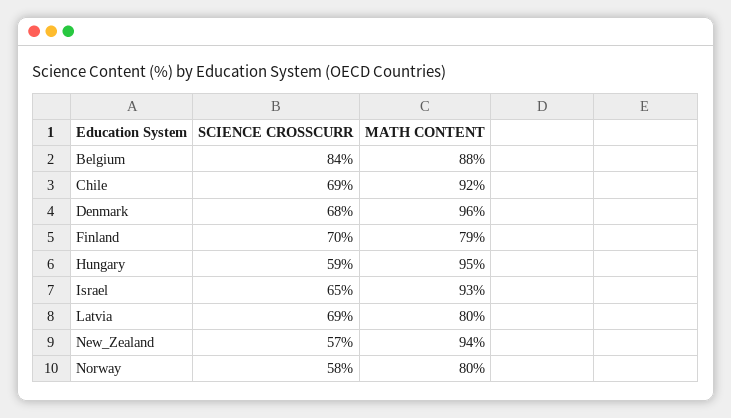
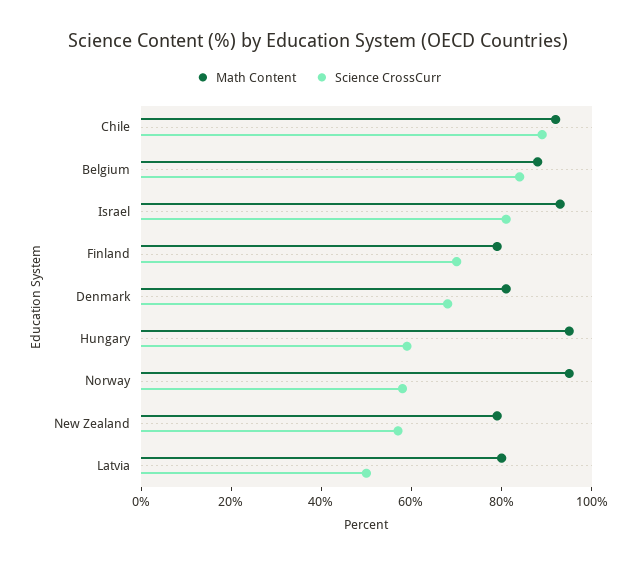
  {
    "SCIENCE CROSSCURR": {
      "Belgium": 84,
-     "Chile": 69,
+     "Chile": 90,
      "Denmark": 68,
      "Finland": 70,
      "Hungary": 59,
-     "Israel": 65,
+     "Israel": 80,
-     "Latvia": 69,
+     "Latvia": 50,
      "New_Zealand": 57,
      "Norway": 58
    },
    "MATH CONTENT": {
      "Belgium": 88,
      "Chile": 92,
-     "Denmark": 96,
+     "Denmark": 80,
      "Finland": 79,
      "Hungary": 95,
      "Israel": 93,
      "Latvia": 80,
-     "New_Zealand": 94,
+     "New_Zealand": 80,
-     "Norway": 80
+     "Norway": 95
    }
  }

